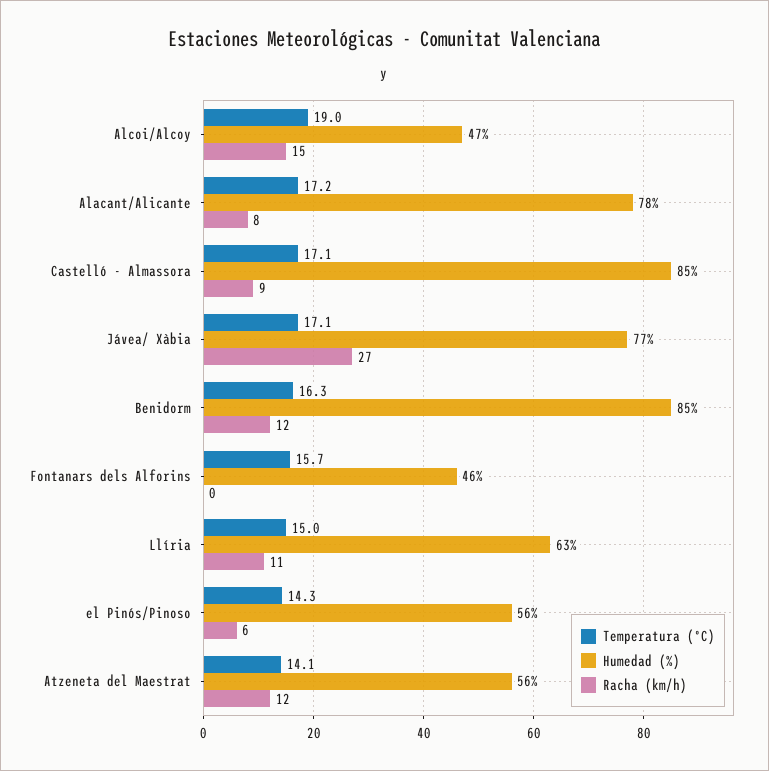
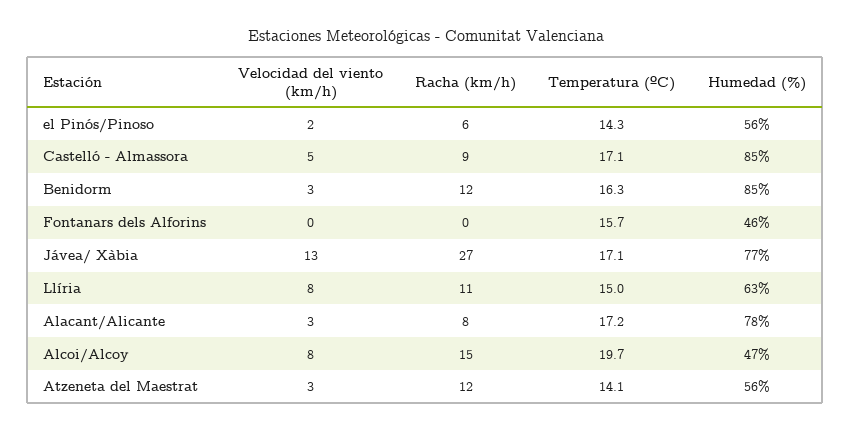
  {
    "Temperatura (ºC)": {
-     "Alcoi/Alcoy": 19,
+     "Alcoi/Alcoy": 19.7,
      "Alacant/Alicante": 17.2,
      "Castelló - Almassora": 17.1,
      "Jávea/ Xàbia": 17.1,
      "Benidorm": 16.3,
      "Fontanars dels Alforins": 15.7,
      "Llíria": 15,
      "el Pinós/Pinoso": 14.3,
      "Atzeneta del Maestrat": 14.1
    },
    "Humedad (%)": {
      "Alcoi/Alcoy": 47,
      "Alacant/Alicante": 78,
      "Castelló - Almassora": 85,
      "Jávea/ Xàbia": 77,
      "Benidorm": 85,
      "Fontanars dels Alforins": 46,
      "Llíria": 63,
      "el Pinós/Pinoso": 56,
      "Atzeneta del Maestrat": 56
    },
    "Racha (km/h)": {
      "Alcoi/Alcoy": 15,
      "Alacant/Alicante": 8,
      "Castelló - Almassora": 9,
      "Jávea/ Xàbia": 27,
      "Benidorm": 12,
      "Fontanars dels Alforins": 0,
      "Llíria": 11,
      "el Pinós/Pinoso": 6,
      "Atzeneta del Maestrat": 12
-   }
+   },
+   "Velocidad del viento (km/h)": {
+     "el Pinós/Pinoso": 2,
+     "Castelló - Almassora": 5,
+     "Benidorm": 3,
+     "Fontanars dels Alforins": 0,
+     "Jávea/ Xàbia": 13,
+     "Llíria": 8,
+     "Alacant/Alicante": 3,
+     "Alcoi/Alcoy": 8,
+     "Atzeneta del Maestrat": 3
+   }
  }

